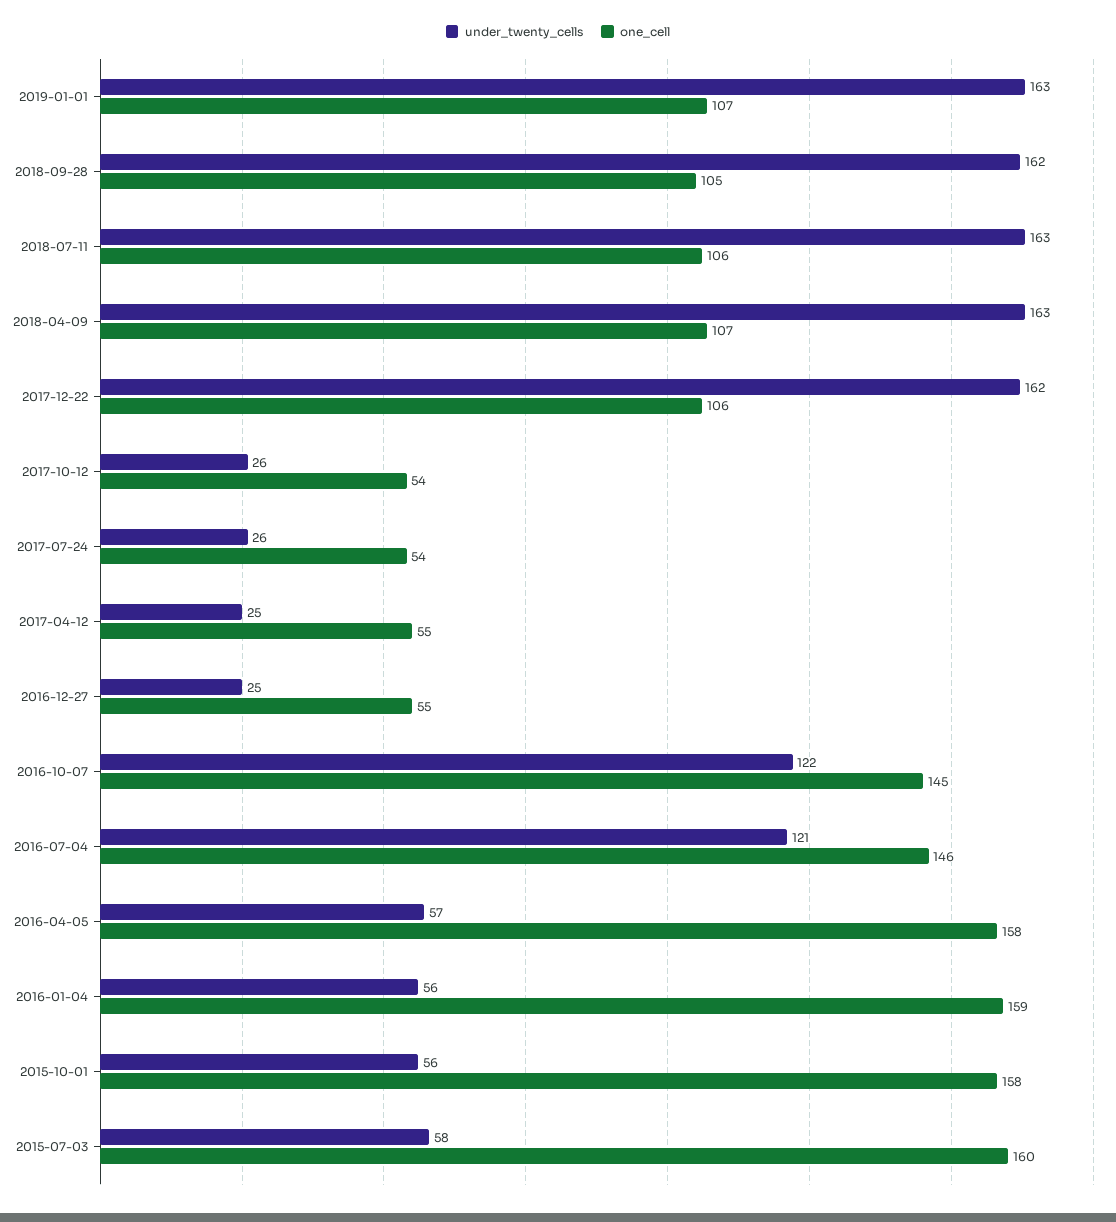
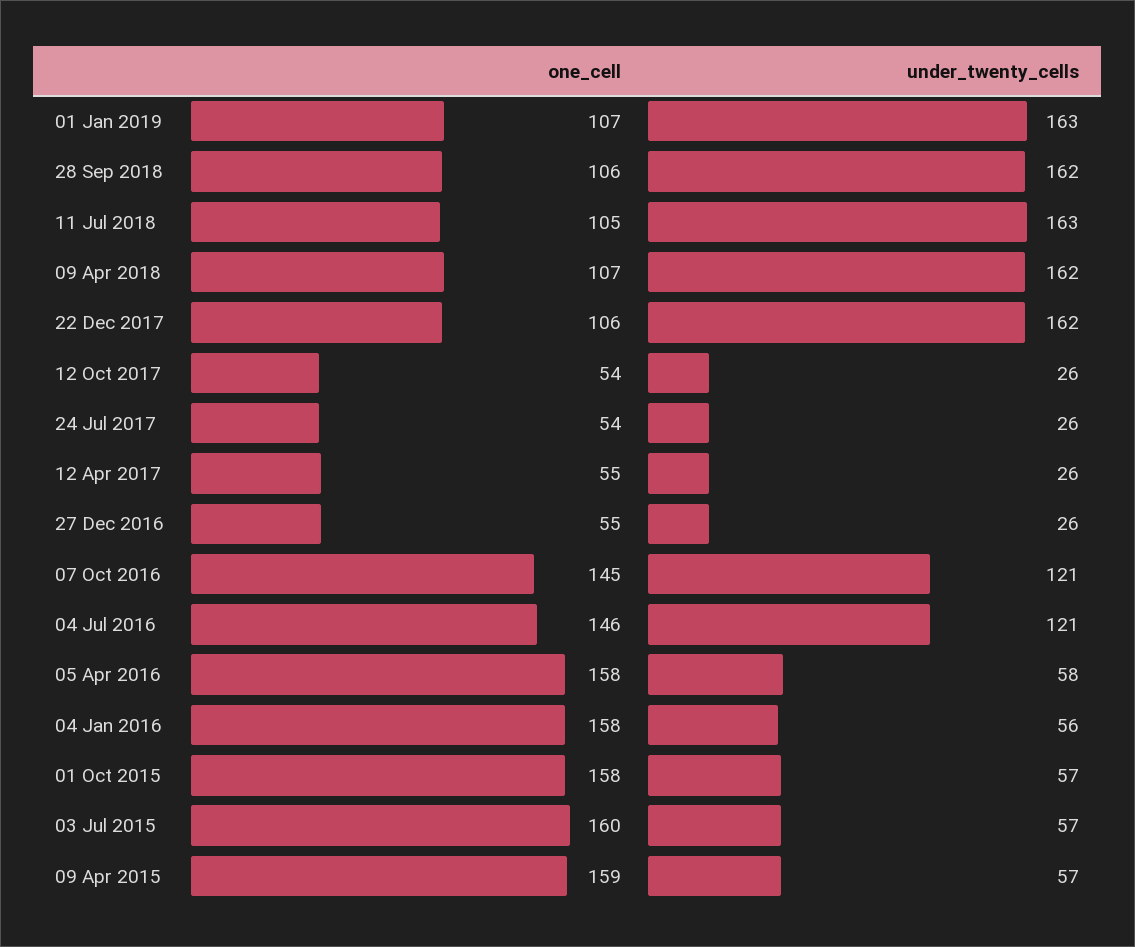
  {
    "under_twenty_cells": {
      "2019-01-01": 163,
      "2018-09-28": 162,
      "2018-07-11": 163,
-     "2018-04-09": 163,
+     "2018-04-09": 162,
      "2017-12-22": 162,
      "2017-10-12": 26,
      "2017-07-24": 26,
-     "2017-04-12": 25,
+     "2017-04-12": 26,
-     "2016-12-27": 25,
+     "2016-12-27": 26,
-     "2016-10-07": 122,
+     "2016-10-07": 121,
      "2016-07-04": 121,
-     "2016-04-05": 57,
+     "2016-04-05": 58,
      "2016-01-04": 56,
-     "2015-10-01": 56,
+     "2015-10-01": 57,
-     "2015-07-03": 58
+     "2015-07-03": 57,
+     "09 Apr 2015": 57
    },
    "one_cell": {
      "2019-01-01": 107,
-     "2018-09-28": 105,
+     "2018-09-28": 106,
-     "2018-07-11": 106,
+     "2018-07-11": 105,
      "2018-04-09": 107,
      "2017-12-22": 106,
      "2017-10-12": 54,
      "2017-07-24": 54,
      "2017-04-12": 55,
      "2016-12-27": 55,
      "2016-10-07": 145,
      "2016-07-04": 146,
      "2016-04-05": 158,
-     "2016-01-04": 159,
+     "2016-01-04": 158,
      "2015-10-01": 158,
-     "2015-07-03": 160
+     "2015-07-03": 160,
+     "09 Apr 2015": 159
    }
  }

